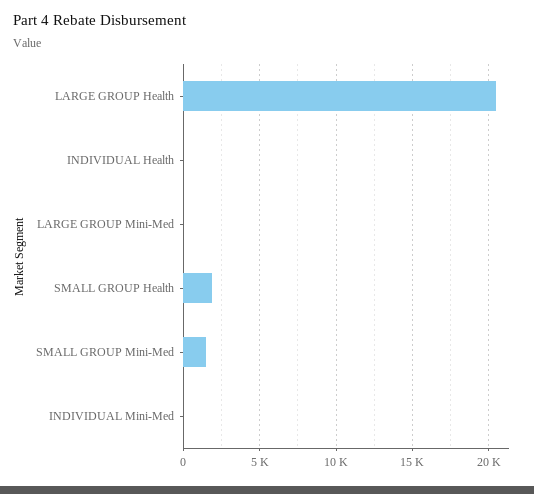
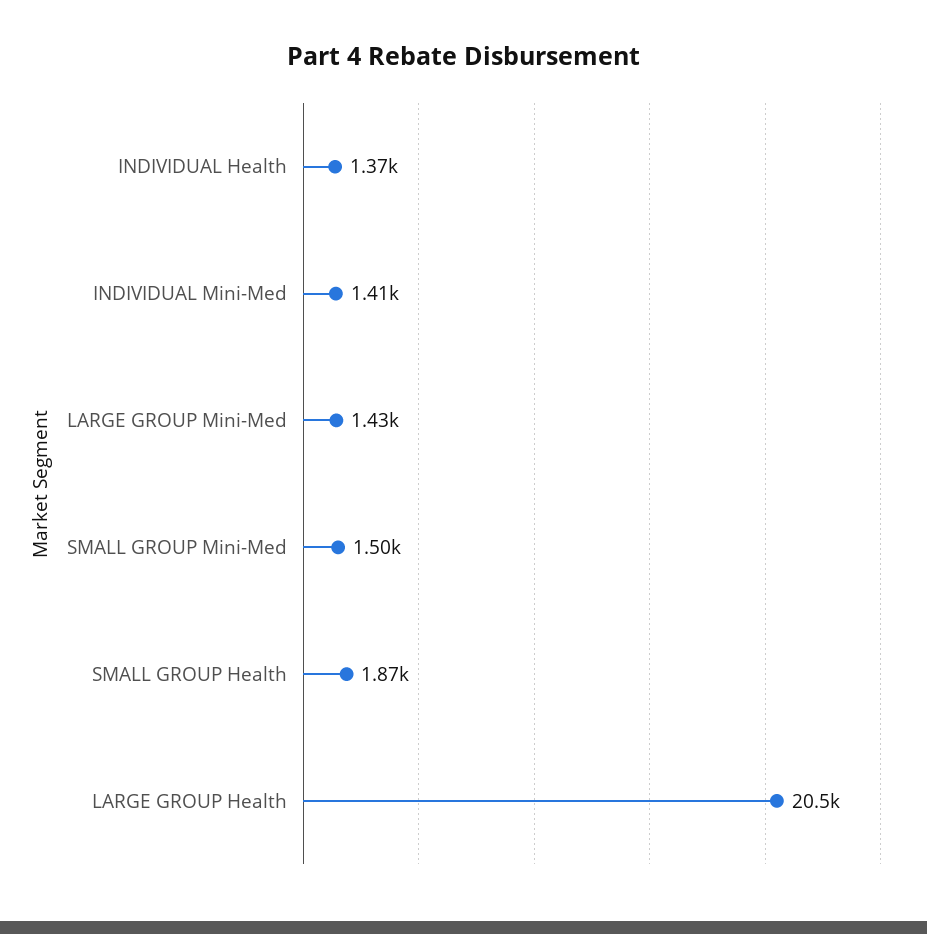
  {
    "LARGE GROUP Health": 20500,
-   "INDIVIDUAL Health": 0,
+   "INDIVIDUAL Health": 1370,
-   "LARGE GROUP Mini-Med": 0,
+   "LARGE GROUP Mini-Med": 1430,
    "SMALL GROUP Health": 1870,
    "SMALL GROUP Mini-Med": 1500,
-   "INDIVIDUAL Mini-Med": 0
+   "INDIVIDUAL Mini-Med": 1410
  }

